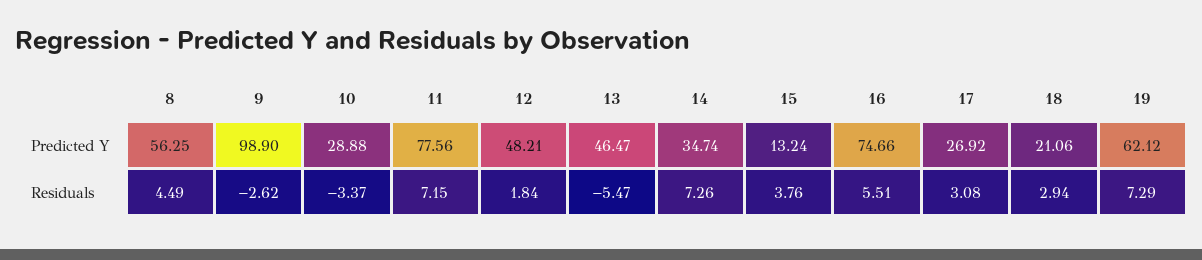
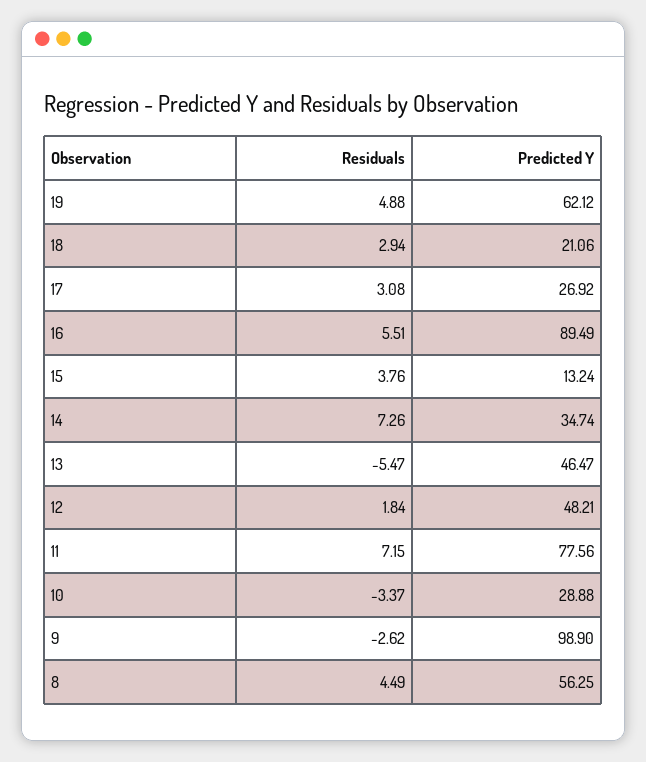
  {
    "8": {
      "Predicted Y": 56.25,
      "Residuals": 4.49
    },
    "9": {
      "Predicted Y": 98.9,
      "Residuals": -2.62
    },
    "10": {
      "Predicted Y": 28.88,
      "Residuals": -3.37
    },
    "11": {
      "Predicted Y": 77.56,
      "Residuals": 7.15
    },
    "12": {
      "Predicted Y": 48.21,
      "Residuals": 1.84
    },
    "13": {
      "Predicted Y": 46.47,
      "Residuals": -5.47
    },
    "14": {
      "Predicted Y": 34.74,
      "Residuals": 7.26
    },
    "15": {
      "Predicted Y": 13.24,
      "Residuals": 3.76
    },
    "16": {
-     "Predicted Y": 74.66,
+     "Predicted Y": 89.49,
      "Residuals": 5.51
    },
    "17": {
      "Predicted Y": 26.92,
      "Residuals": 3.08
    },
    "18": {
      "Predicted Y": 21.06,
      "Residuals": 2.94
    },
    "19": {
      "Predicted Y": 62.12,
-     "Residuals": 7.29
+     "Residuals": 4.88
    }
  }

